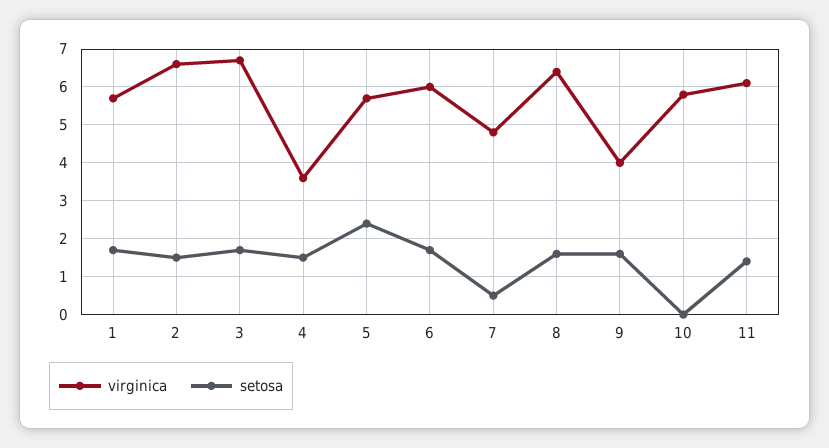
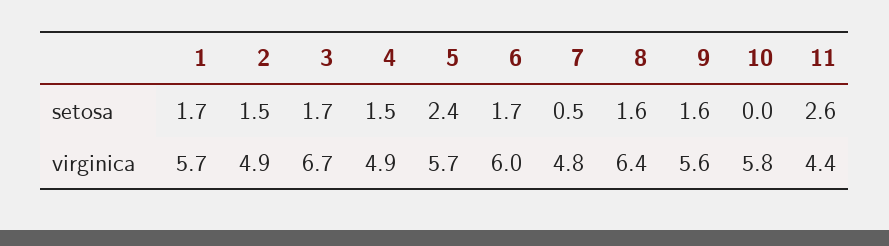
  {
    "virginica": {
      "1": 5.7,
-     "2": 6.5,
+     "2": 4.9,
      "3": 6.7,
-     "4": 3.5,
+     "4": 4.9,
      "5": 5.7,
      "6": 6,
      "7": 4.8,
      "8": 6.4,
-     "9": 4,
+     "9": 5.6,
      "10": 5.8,
-     "11": 6
+     "11": 4.4
    },
    "setosa": {
      "1": 1.7,
      "2": 1.5,
      "3": 1.7,
      "4": 1.5,
      "5": 2.4,
      "6": 1.7,
      "7": 0.5,
      "8": 1.6,
      "9": 1.6,
      "10": 0,
-     "11": 1.5
+     "11": 2.6
    }
  }

